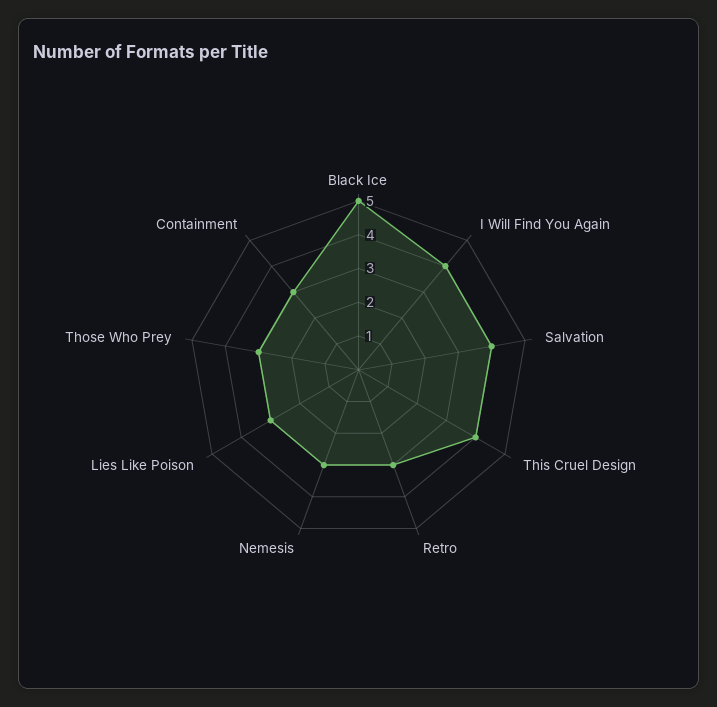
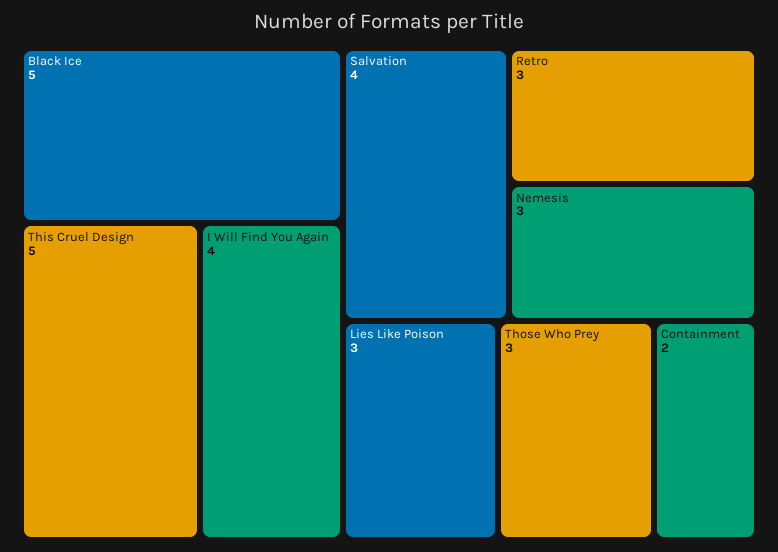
  {
    "Black Ice": 5,
    "I Will Find You Again": 4,
    "Salvation": 4,
-   "This Cruel Design": 4,
+   "This Cruel Design": 5,
    "Retro": 3,
    "Nemesis": 3,
    "Lies Like Poison": 3,
    "Those Who Prey": 3,
-   "Containment": 3
+   "Containment": 2
  }

